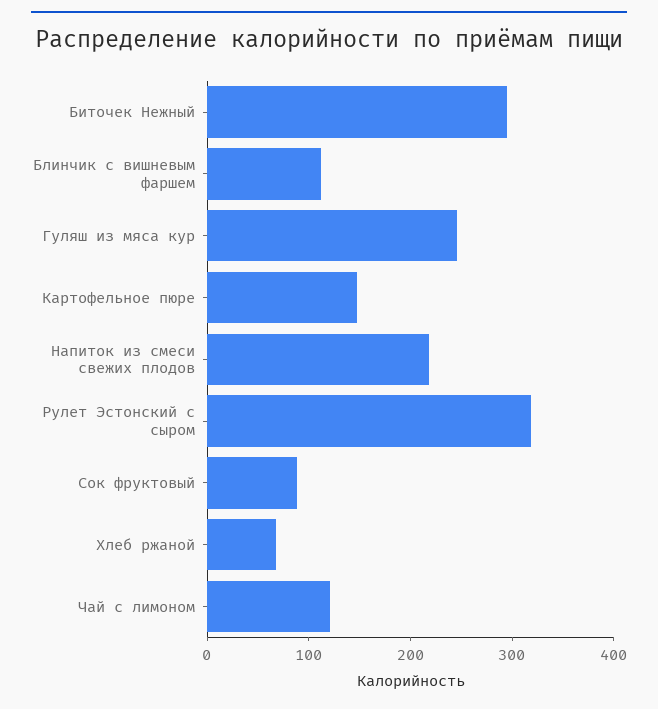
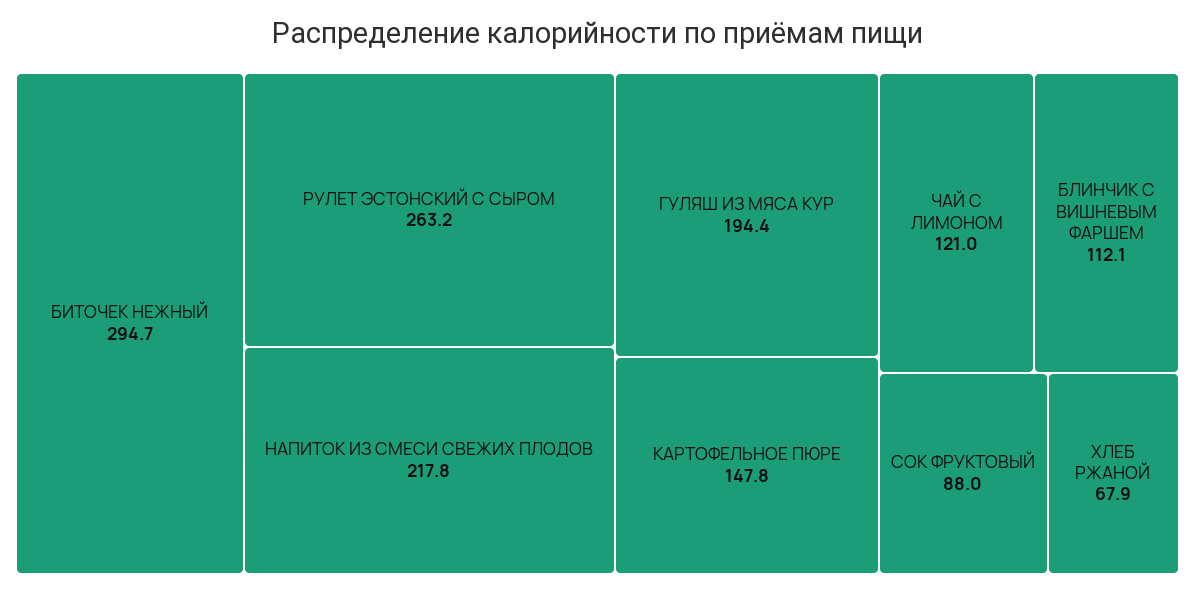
  {
    "Биточек Нежный": 294.7,
    "Блинчик с вишневым фаршем": 112.1,
-   "Гуляш из мяса кур": 240,
+   "Гуляш из мяса кур": 194.4,
    "Картофельное пюре": 147.8,
    "Напиток из смеси свежих плодов": 217.8,
-   "Рулет Эстонский с сыром": 320,
+   "Рулет Эстонский с сыром": 263.2,
    "Сок фруктовый": 88,
    "Хлеб ржаной": 67.9,
    "Чай с лимоном": 121
  }

